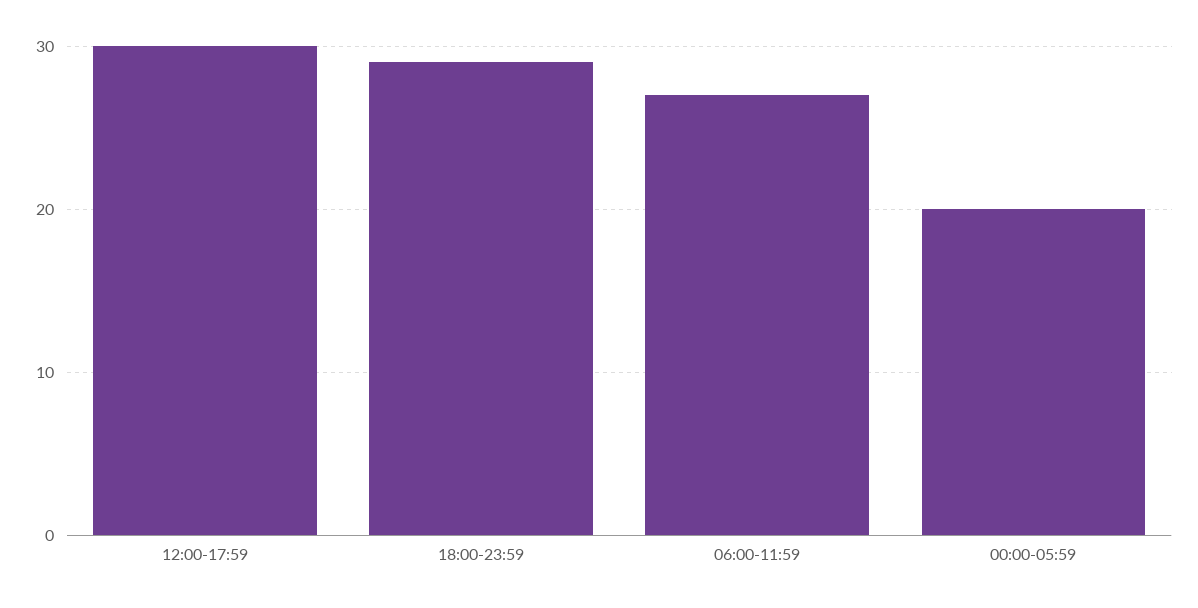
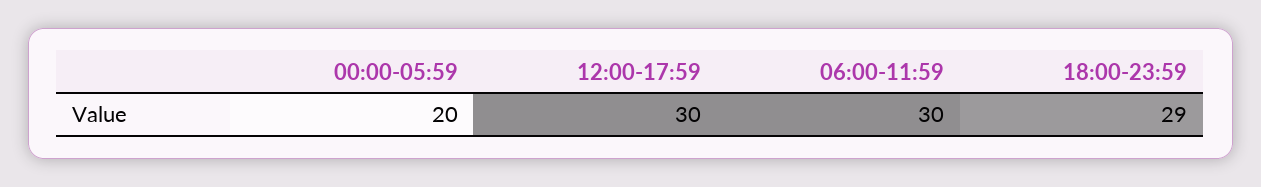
  {
    "12:00-17:59": 30,
    "18:00-23:59": 29,
-   "06:00-11:59": 27,
+   "06:00-11:59": 30,
    "00:00-05:59": 20
  }

